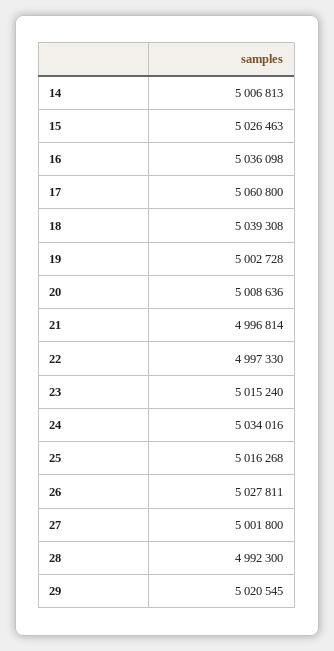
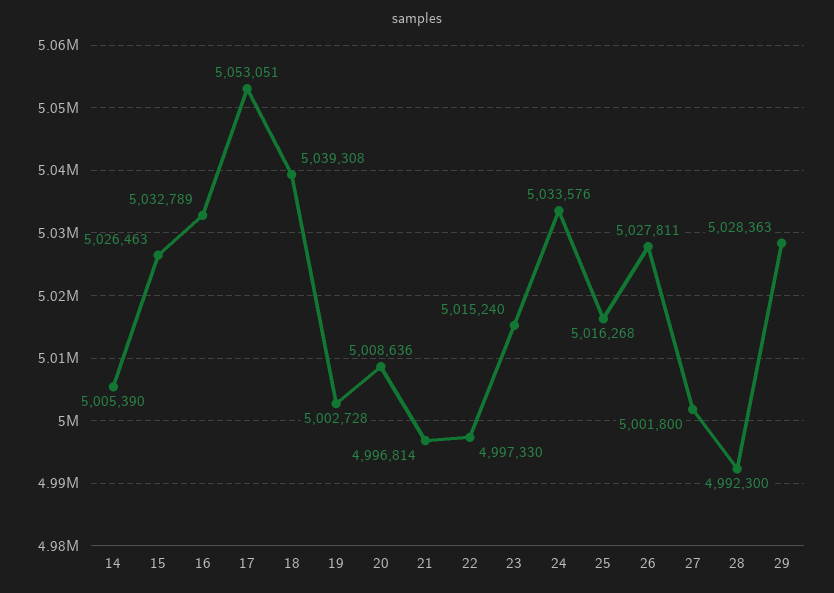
  {
-   "14": 5006813,
+   "14": 5005390,
    "15": 5026463,
-   "16": 5036098,
+   "16": 5032789,
-   "17": 5060800,
+   "17": 5053051,
    "18": 5039308,
    "19": 5002728,
    "20": 5008636,
    "21": 4996814,
    "22": 4997330,
    "23": 5015240,
-   "24": 5034016,
+   "24": 5033576,
    "25": 5016268,
    "26": 5027811,
    "27": 5001800,
    "28": 4992300,
-   "29": 5020545
+   "29": 5028363
  }

